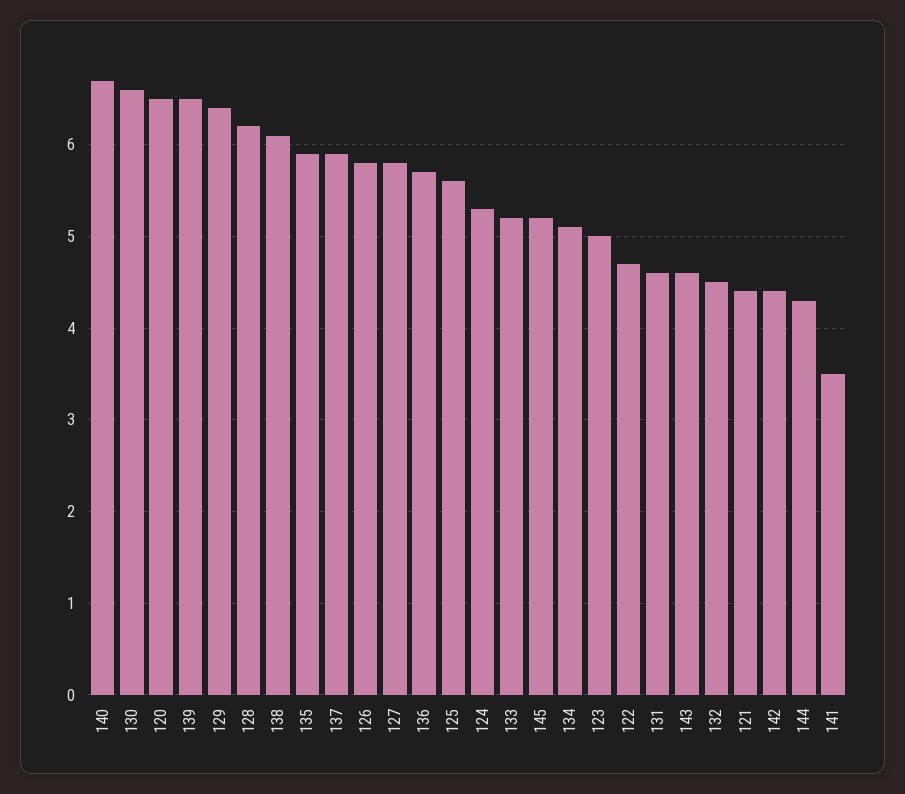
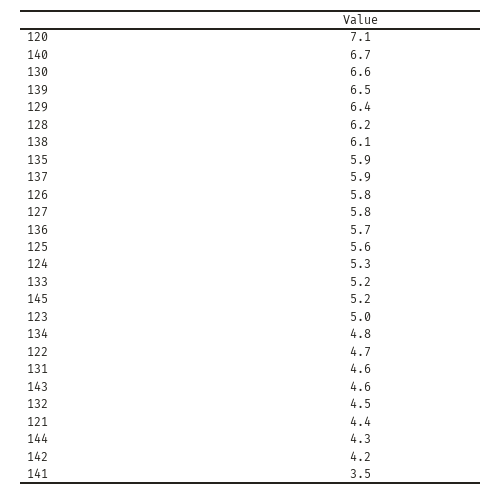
  {
    "140": 6.7,
    "130": 6.6,
-   "120": 6.5,
+   "120": 7.1,
    "139": 6.5,
    "129": 6.4,
    "128": 6.2,
    "138": 6.1,
    "135": 5.9,
    "137": 5.9,
    "126": 5.8,
    "127": 5.8,
    "136": 5.7,
    "125": 5.6,
    "124": 5.3,
    "133": 5.2,
    "145": 5.2,
-   "134": 5.1,
+   "134": 4.8,
    "123": 5,
    "122": 4.7,
    "131": 4.6,
    "143": 4.6,
    "132": 4.5,
    "121": 4.4,
-   "142": 4.4,
+   "142": 4.2,
    "144": 4.3,
    "141": 3.5
  }

